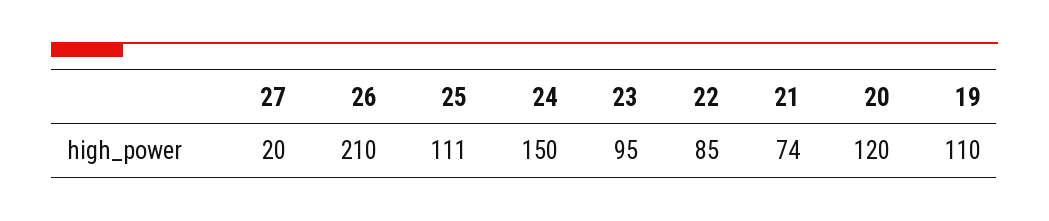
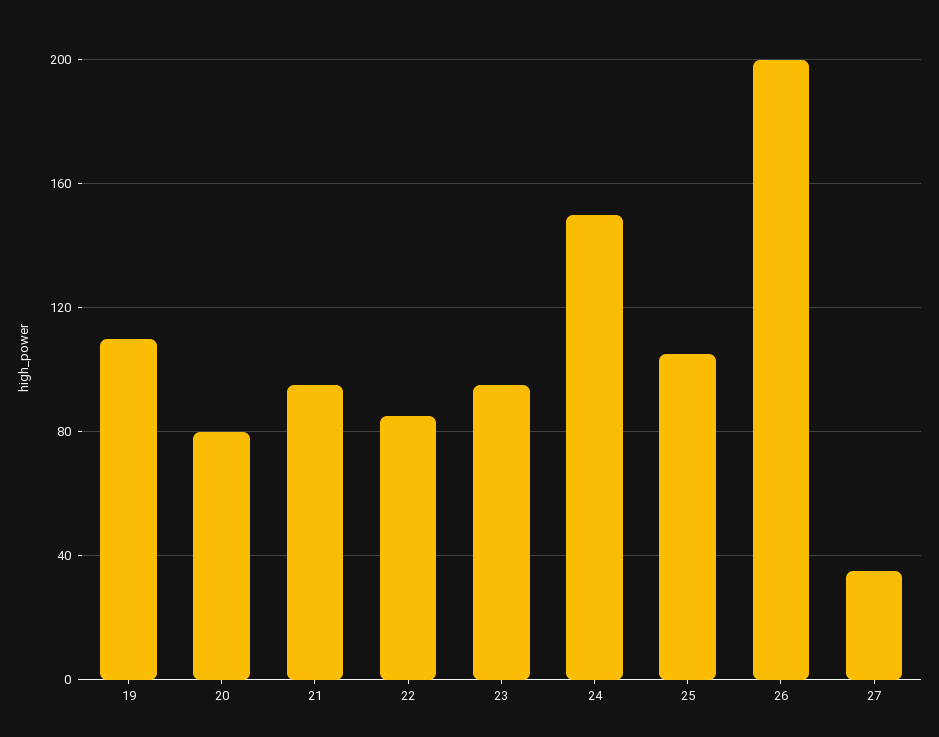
  {
-   "27": 20,
+   "27": 35,
-   "26": 210,
+   "26": 200,
-   "25": 111,
+   "25": 105,
    "24": 150,
    "23": 95,
    "22": 85,
-   "21": 74,
+   "21": 95,
-   "20": 120,
+   "20": 80,
    "19": 110
  }

